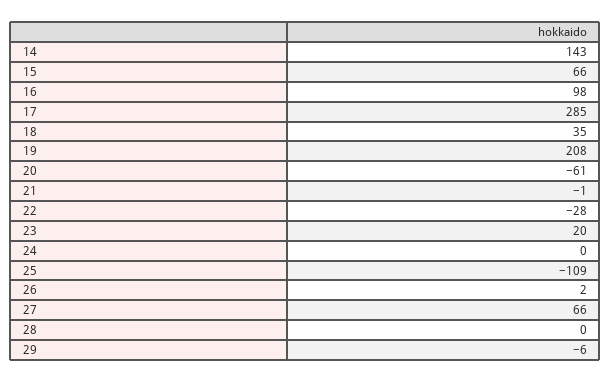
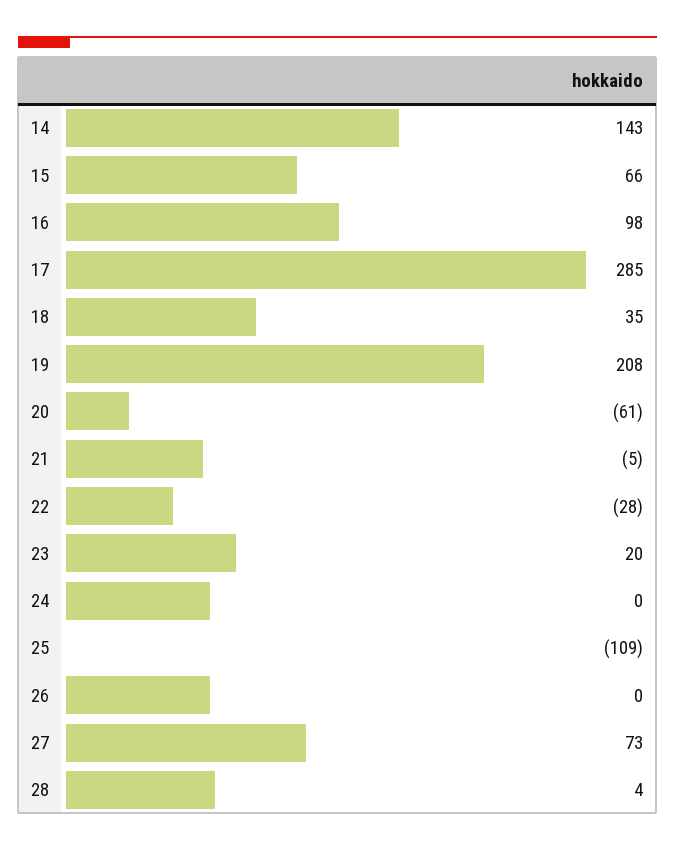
  {
    "14": 143,
    "15": 66,
    "16": 98,
    "17": 285,
    "18": 35,
    "19": 208,
    "20": -61,
-   "21": -1,
+   "21": -5,
    "22": -28,
    "23": 20,
    "24": 0,
    "25": -109,
-   "26": 2,
+   "26": 0,
-   "27": 66,
+   "27": 73,
-   "28": 0,
+   "28": 4
-   "29": -6
  }

